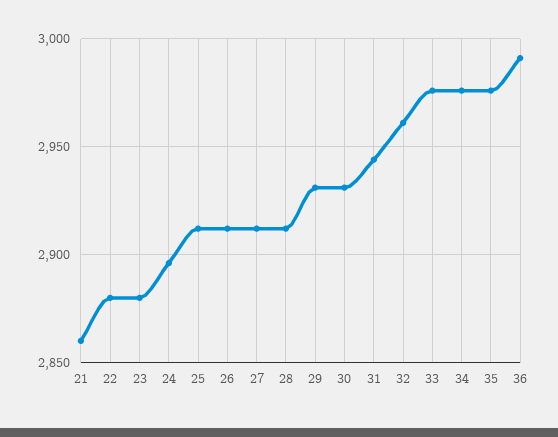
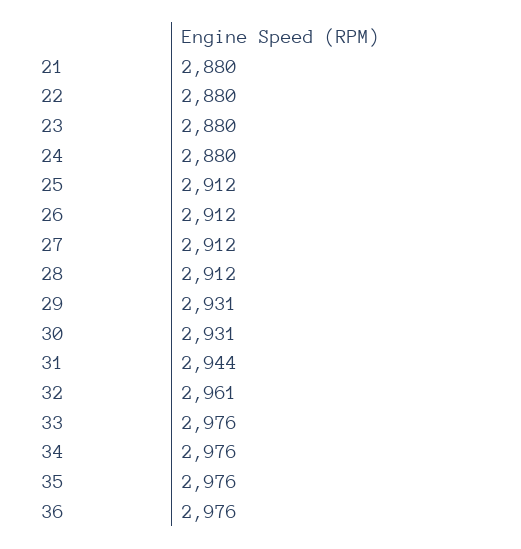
  {
-   "21": 2860,
+   "21": 2880,
    "22": 2880,
    "23": 2880,
-   "24": 2895,
+   "24": 2880,
    "25": 2912,
    "26": 2912,
    "27": 2912,
    "28": 2912,
    "29": 2931,
    "30": 2931,
    "31": 2944,
    "32": 2961,
    "33": 2976,
    "34": 2976,
    "35": 2976,
-   "36": 2990
+   "36": 2976
  }

